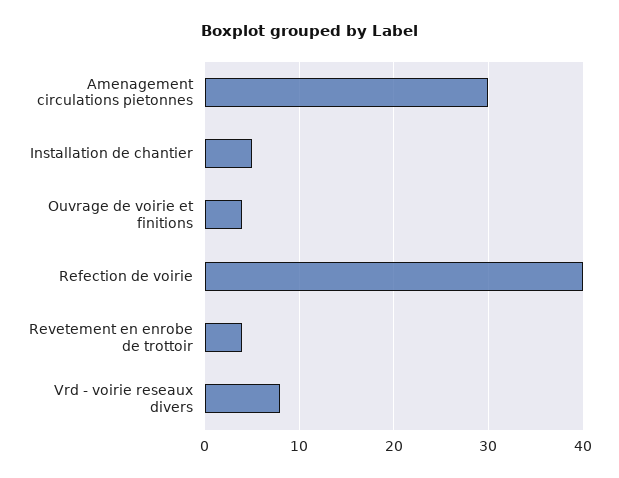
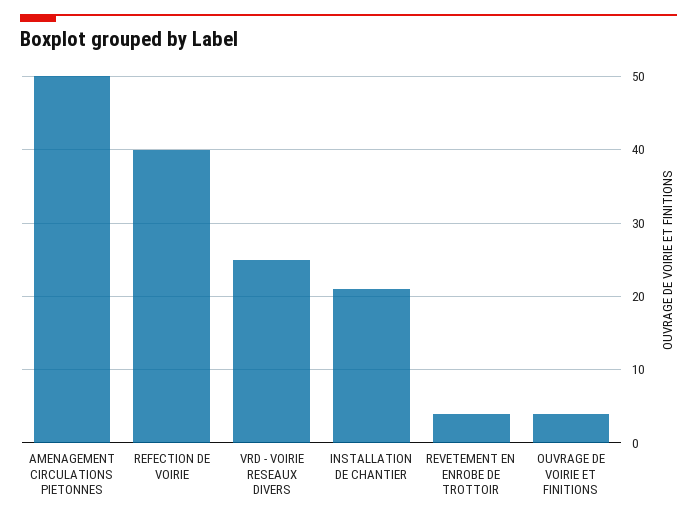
  {
-   "Amenagement circulations pietonnes": 30,
+   "Amenagement circulations pietonnes": 50,
-   "Installation de chantier": 5,
+   "Installation de chantier": 21,
    "Ouvrage de voirie et finitions": 4,
    "Refection de voirie": 40,
    "Revetement en enrobe de trottoir": 4,
-   "Vrd - voirie reseaux divers": 8
+   "Vrd - voirie reseaux divers": 25
  }

